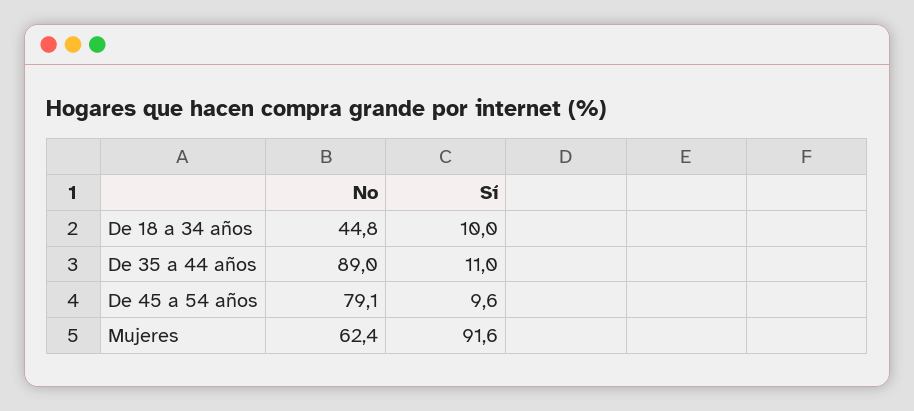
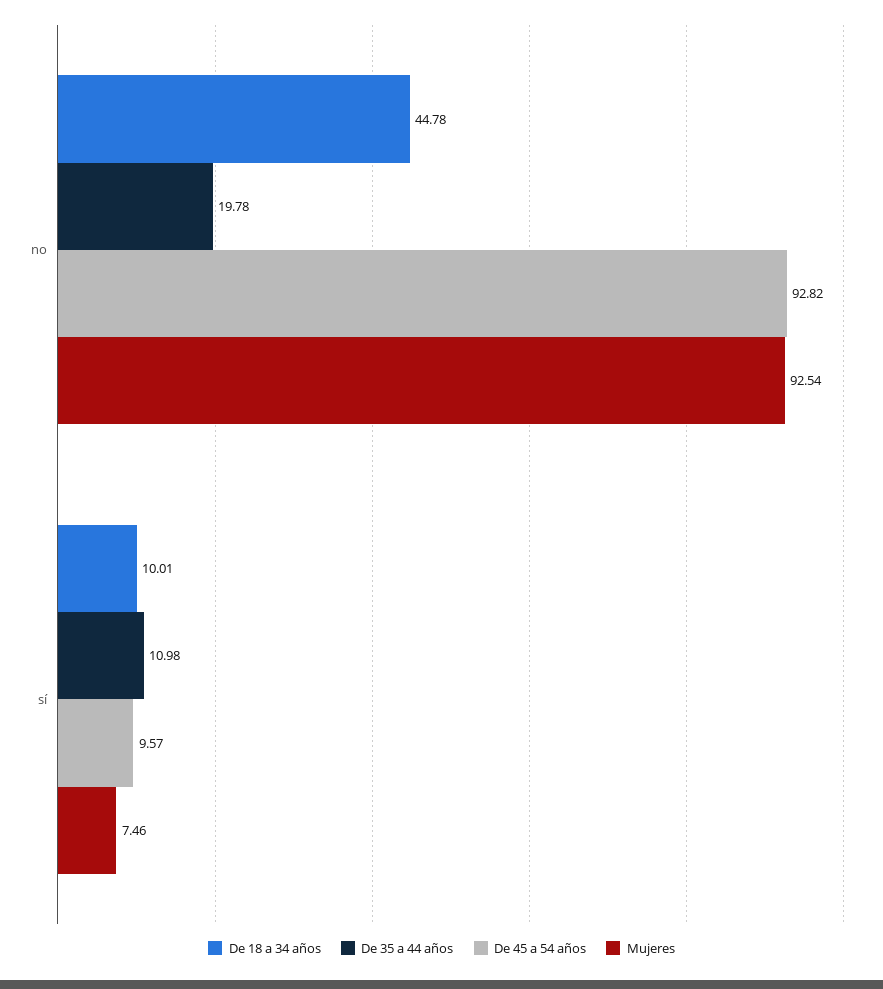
  {
    "De 18 a 34 años": {
      "No": 44.78,
      "Sí": 10.01
    },
    "De 35 a 44 años": {
-     "No": 89,
+     "No": 19.78,
      "Sí": 10.98
    },
    "De 45 a 54 años": {
-     "No": 79.1,
+     "No": 92.82,
      "Sí": 9.57
    },
    "Mujeres": {
-     "No": 62.4,
+     "No": 92.54,
-     "Sí": 91.6
+     "Sí": 7.46
    }
  }

